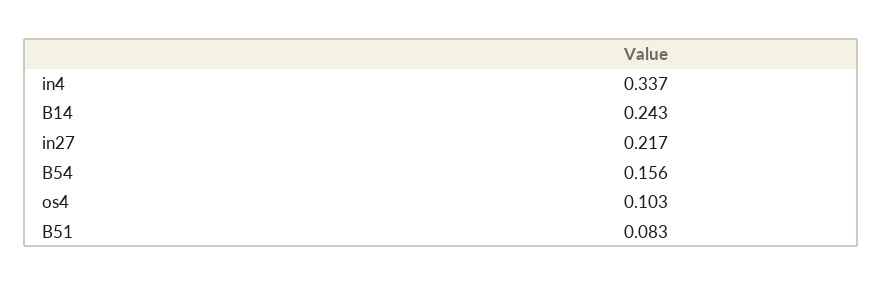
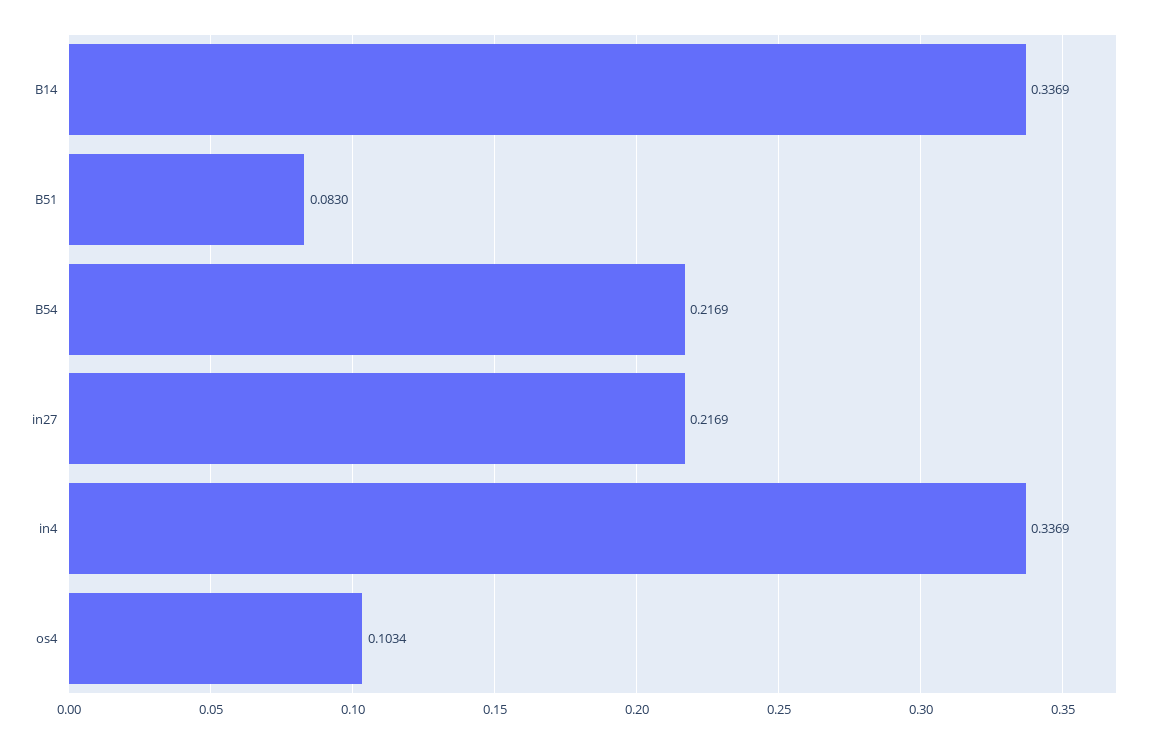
  {
    "in4": 0.3369,
-   "B14": 0.243,
+   "B14": 0.3369,
    "in27": 0.2169,
-   "B54": 0.156,
+   "B54": 0.2169,
    "os4": 0.1034,
    "B51": 0.083
  }

